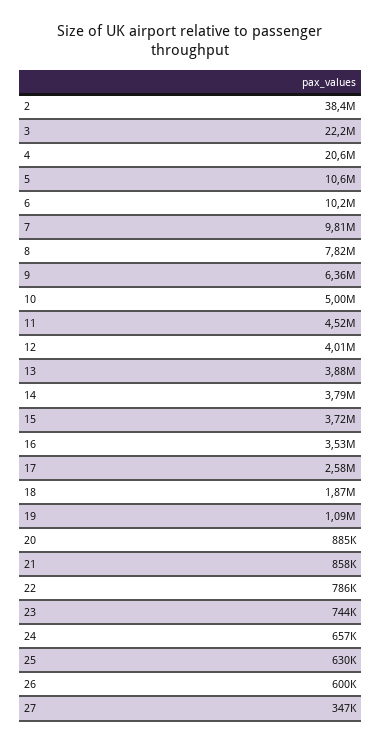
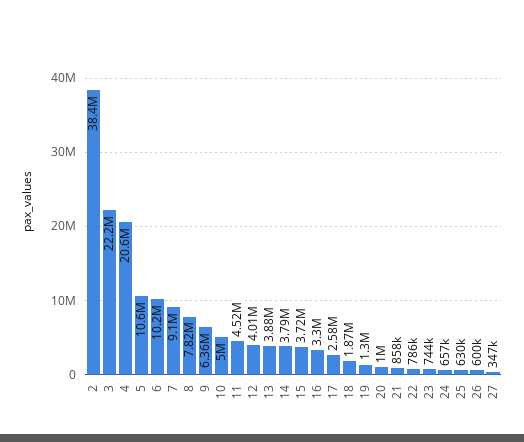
  {
    "2": 38400000,
    "3": 22200000,
    "4": 20600000,
    "5": 10600000,
    "6": 10200000,
-   "7": 9810000,
+   "7": 9100000,
    "8": 7820000,
    "9": 6360000,
    "10": 5000000,
    "11": 4520000,
    "12": 4010000,
    "13": 3880000,
    "14": 3790000,
    "15": 3720000,
-   "16": 3530000,
+   "16": 3300000,
    "17": 2580000,
    "18": 1870000,
-   "19": 1090000,
+   "19": 1300000,
-   "20": 885000,
+   "20": 1000000,
    "21": 858000,
    "22": 786000,
    "23": 744000,
    "24": 657000,
    "25": 630000,
    "26": 600000,
    "27": 347000
  }

